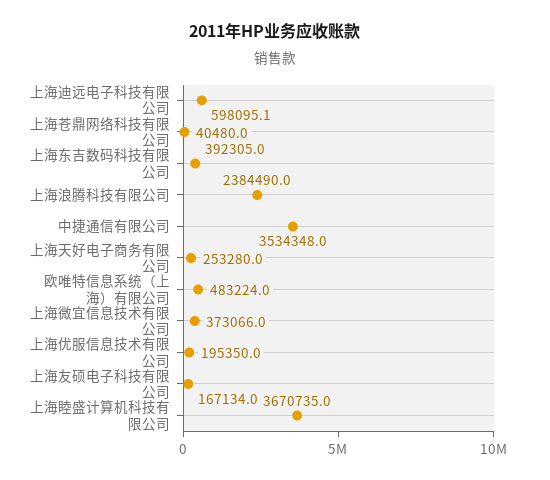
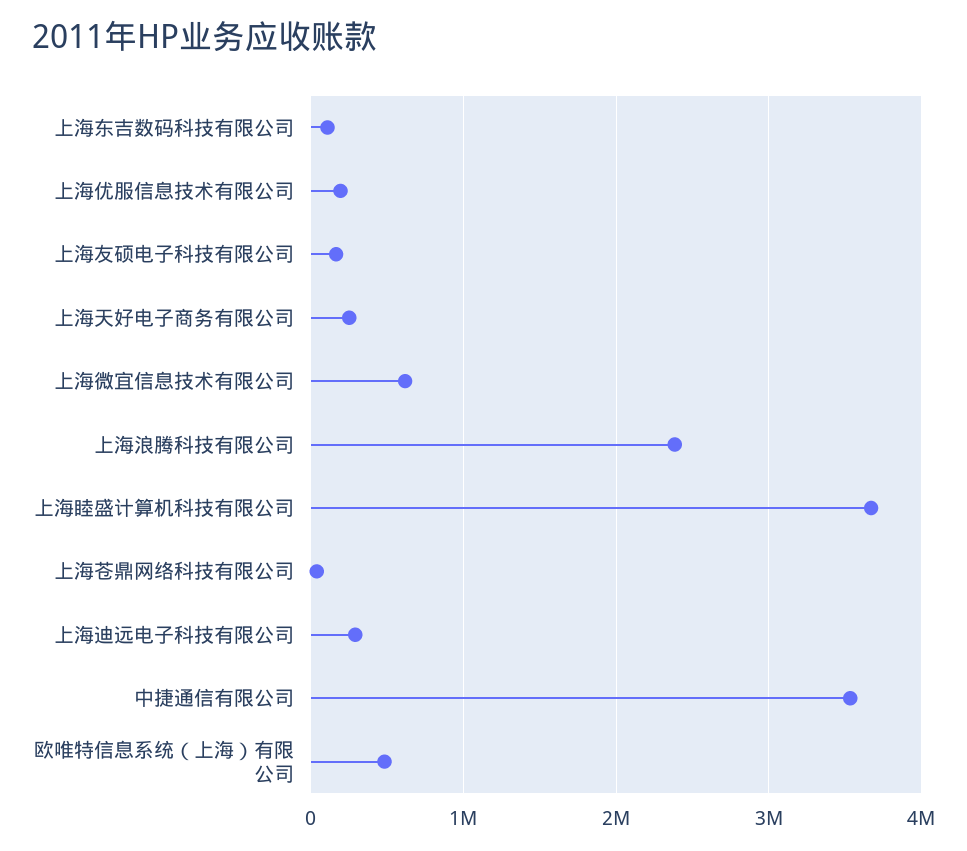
  {
-   "上海迪远电子科技有限公司": 598095.1,
+   "上海迪远电子科技有限公司": 300000,
    "上海苍鼎网络科技有限公司": 40480,
-   "上海东吉数码科技有限公司": 392305,
+   "上海东吉数码科技有限公司": 100000,
    "上海浪腾科技有限公司": 2384490,
    "中捷通信有限公司": 3534348,
    "上海天好电子商务有限公司": 253280,
    "欧唯特信息系统（上海）有限公司": 483224,
-   "上海微宜信息技术有限公司": 373066,
+   "上海微宜信息技术有限公司": 600000,
    "上海优服信息技术有限公司": 195350,
    "上海友硕电子科技有限公司": 167134,
    "上海睦盛计算机科技有限公司": 3670735
  }

